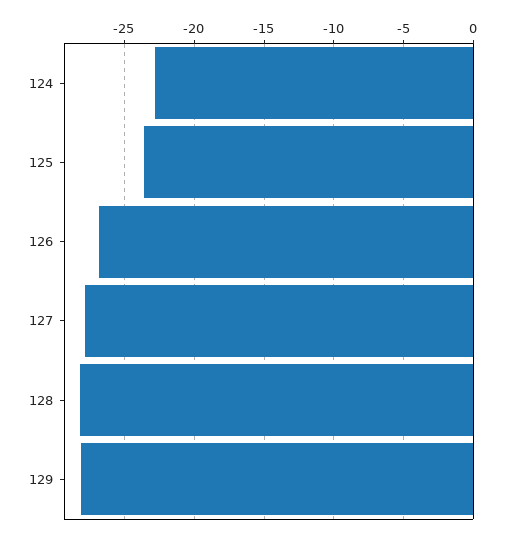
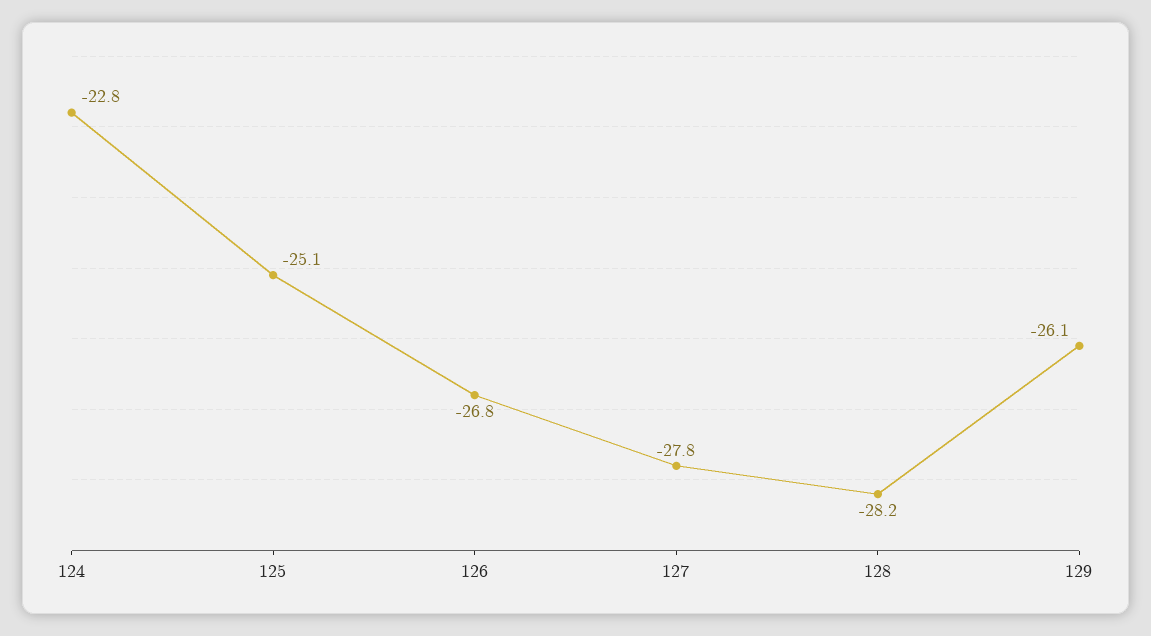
  {
    "124": -22.8,
-   "125": -23.5,
+   "125": -25.1,
    "126": -26.8,
    "127": -27.8,
    "128": -28.2,
-   "129": -28
+   "129": -26.1
  }

